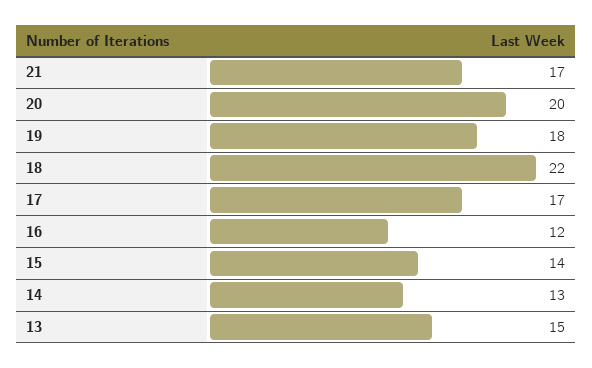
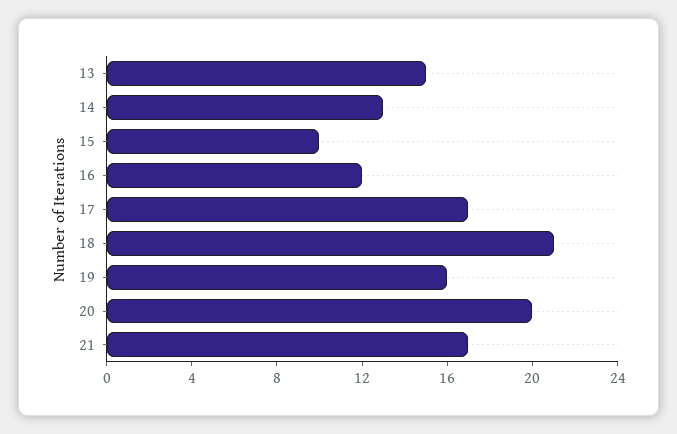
  {
    "21": 17,
    "20": 20,
-   "19": 18,
+   "19": 16,
-   "18": 22,
+   "18": 21,
    "17": 17,
    "16": 12,
-   "15": 14,
+   "15": 10,
    "14": 13,
    "13": 15
  }

